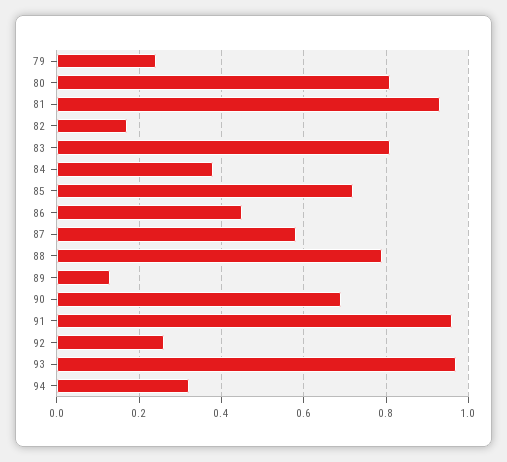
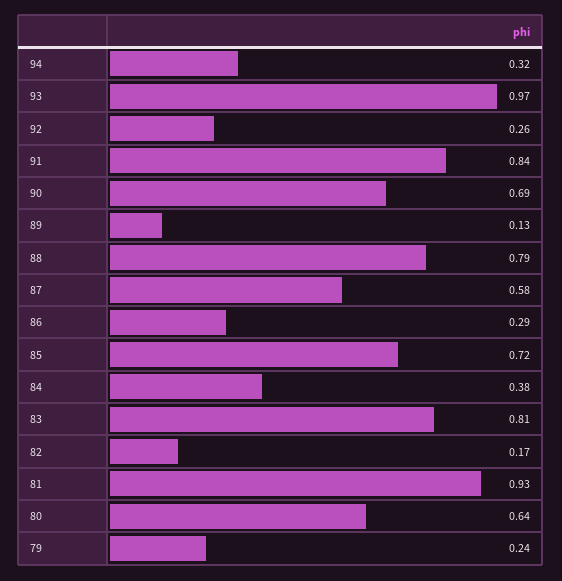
  {
    "79": 0.24,
-   "80": 0.8,
+   "80": 0.64,
    "81": 0.93,
    "82": 0.17,
    "83": 0.81,
    "84": 0.38,
    "85": 0.72,
-   "86": 0.45,
+   "86": 0.29,
    "87": 0.58,
    "88": 0.79,
    "89": 0.13,
    "90": 0.69,
-   "91": 0.95,
+   "91": 0.84,
    "92": 0.26,
    "93": 0.97,
    "94": 0.32
  }

